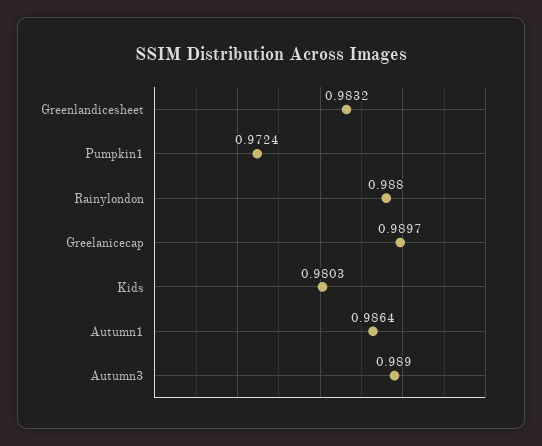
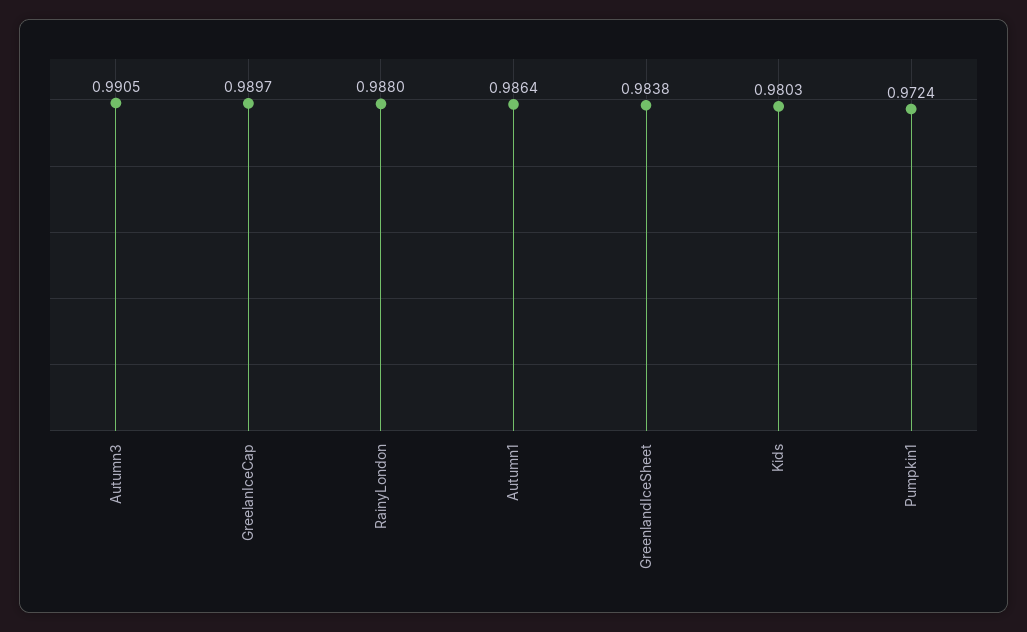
  {
-   "Greenlandicesheet": 0.9832,
+   "Greenlandicesheet": 0.9838,
    "Pumpkin1": 0.9724,
    "Rainylondon": 0.988,
    "Greelanicecap": 0.9897,
    "Kids": 0.9803,
    "Autumn1": 0.9864,
-   "Autumn3": 0.989
+   "Autumn3": 0.9905
  }

